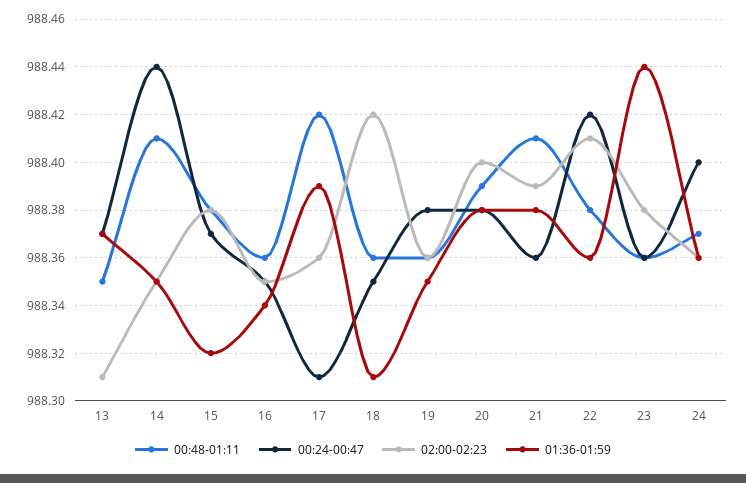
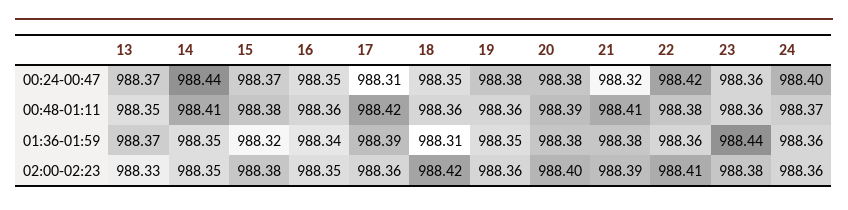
  {
    "00:48-01:11": {
      "13": 988.35,
      "14": 988.41,
      "15": 988.38,
      "16": 988.36,
      "17": 988.42,
      "18": 988.36,
      "19": 988.36,
      "20": 988.39,
      "21": 988.41,
      "22": 988.38,
      "23": 988.36,
      "24": 988.37
    },
    "00:24-00:47": {
      "13": 988.37,
      "14": 988.44,
      "15": 988.37,
      "16": 988.35,
      "17": 988.31,
      "18": 988.35,
      "19": 988.38,
      "20": 988.38,
-     "21": 988.36,
+     "21": 988.32,
      "22": 988.42,
      "23": 988.36,
      "24": 988.4
    },
    "02:00-02:23": {
-     "13": 988.31,
+     "13": 988.33,
      "14": 988.35,
      "15": 988.38,
      "16": 988.35,
      "17": 988.36,
      "18": 988.42,
      "19": 988.36,
      "20": 988.4,
      "21": 988.39,
      "22": 988.41,
      "23": 988.38,
      "24": 988.36
    },
    "01:36-01:59": {
      "13": 988.37,
      "14": 988.35,
      "15": 988.32,
      "16": 988.34,
      "17": 988.39,
      "18": 988.31,
      "19": 988.35,
      "20": 988.38,
      "21": 988.38,
      "22": 988.36,
      "23": 988.44,
      "24": 988.36
    }
  }

